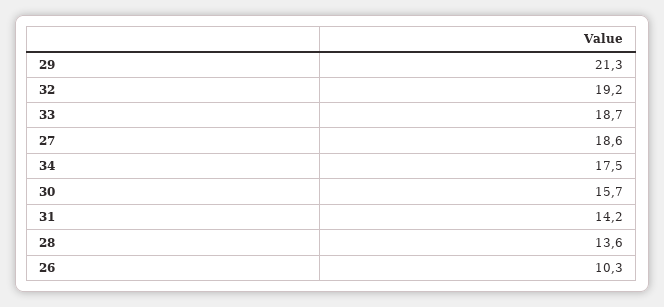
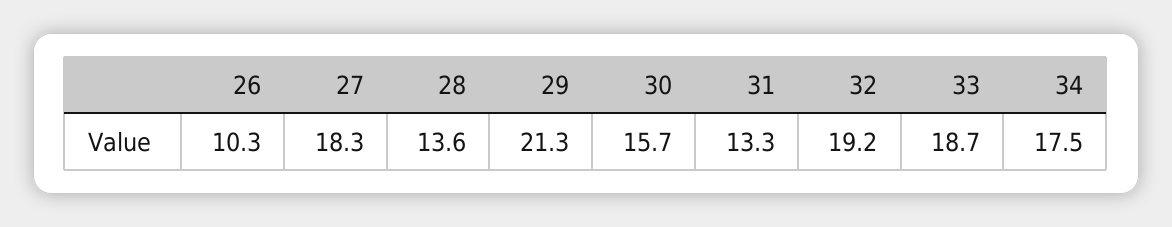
  {
    "29": 21.3,
    "32": 19.2,
    "33": 18.7,
-   "27": 18.6,
+   "27": 18.3,
    "34": 17.5,
    "30": 15.7,
-   "31": 14.2,
+   "31": 13.3,
    "28": 13.6,
    "26": 10.3
  }

